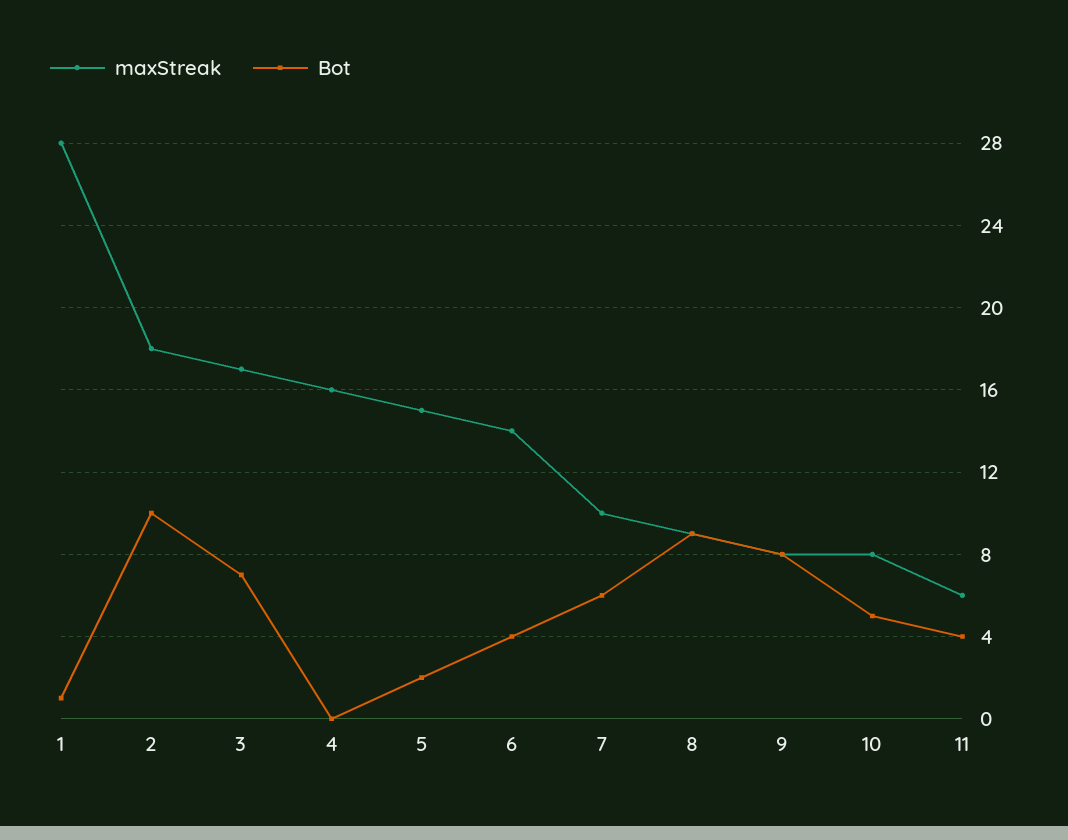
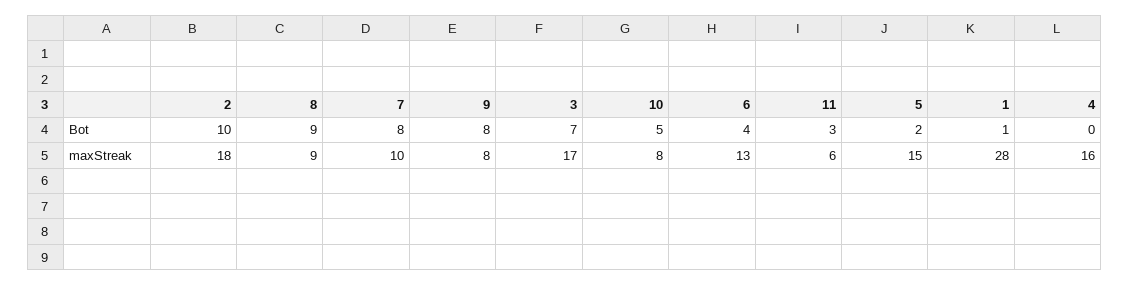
  {
    "maxStreak": {
      "1": 28,
      "2": 18,
      "3": 17,
      "4": 16,
      "5": 15,
-     "6": 14,
+     "6": 13,
      "7": 10,
      "8": 9,
      "9": 8,
      "10": 8,
      "11": 6
    },
    "Bot": {
      "1": 1,
      "2": 10,
      "3": 7,
      "4": 0,
      "5": 2,
      "6": 4,
-     "7": 6,
+     "7": 8,
      "8": 9,
      "9": 8,
      "10": 5,
-     "11": 4
+     "11": 3
    }
  }

